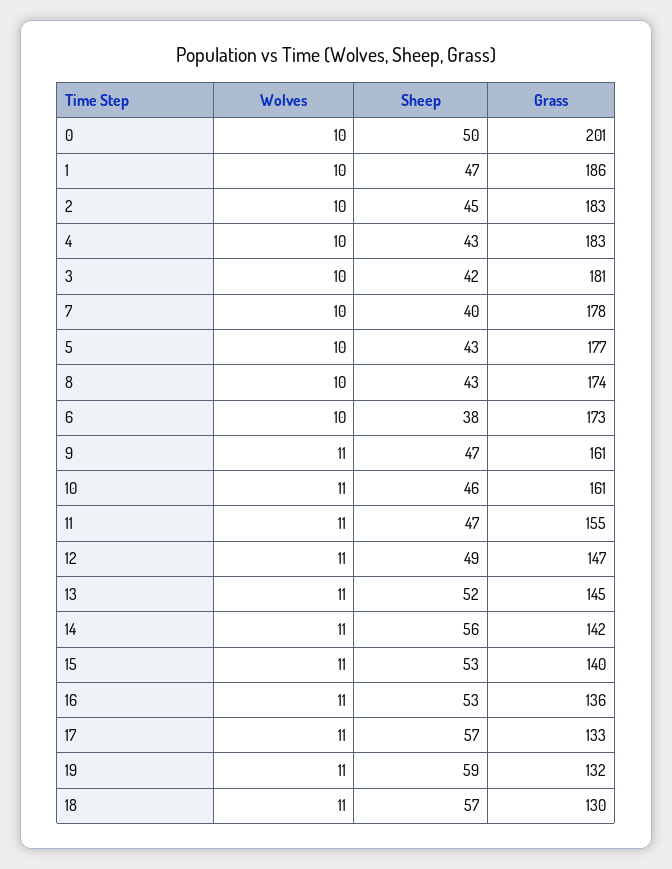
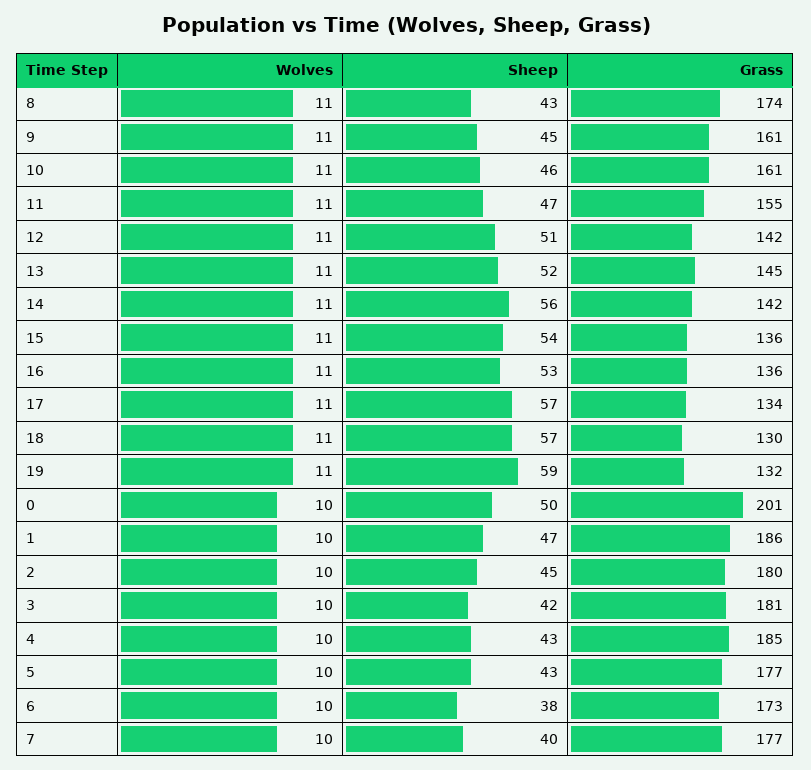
  {
    "Wolves": {
      "0": 10,
      "1": 10,
      "2": 10,
      "4": 10,
      "3": 10,
      "7": 10,
      "5": 10,
-     "8": 10,
+     "8": 11,
      "6": 10,
      "9": 11,
      "10": 11,
      "11": 11,
      "12": 11,
      "13": 11,
      "14": 11,
      "15": 11,
      "16": 11,
      "17": 11,
      "19": 11,
      "18": 11
    },
    "Sheep": {
      "0": 50,
      "1": 47,
      "2": 45,
      "4": 43,
      "3": 42,
      "7": 40,
      "5": 43,
      "8": 43,
      "6": 38,
-     "9": 47,
+     "9": 45,
      "10": 46,
      "11": 47,
-     "12": 49,
+     "12": 51,
      "13": 52,
      "14": 56,
-     "15": 53,
+     "15": 54,
      "16": 53,
      "17": 57,
      "19": 59,
      "18": 57
    },
    "Grass": {
      "0": 201,
      "1": 186,
-     "2": 183,
+     "2": 180,
-     "4": 183,
+     "4": 185,
      "3": 181,
-     "7": 178,
+     "7": 177,
      "5": 177,
      "8": 174,
      "6": 173,
      "9": 161,
      "10": 161,
      "11": 155,
-     "12": 147,
+     "12": 142,
      "13": 145,
      "14": 142,
-     "15": 140,
+     "15": 136,
      "16": 136,
-     "17": 133,
+     "17": 134,
      "19": 132,
      "18": 130
    }
  }

